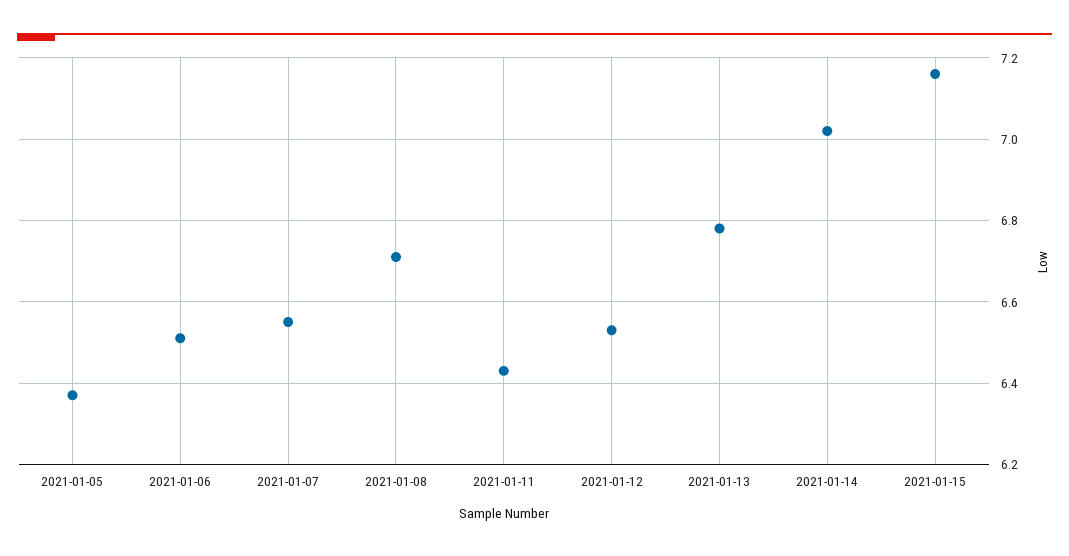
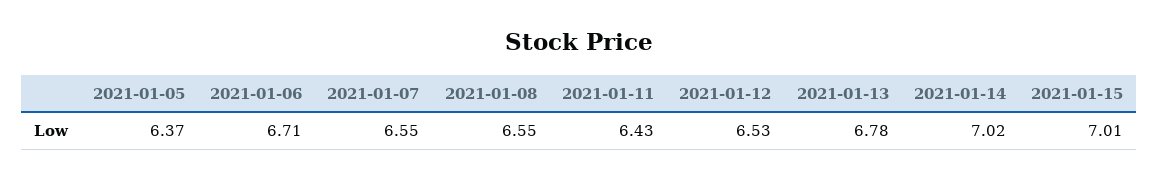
  {
    "2021-01-05": 6.37,
-   "2021-01-06": 6.5,
+   "2021-01-06": 6.71,
    "2021-01-07": 6.55,
-   "2021-01-08": 6.7,
+   "2021-01-08": 6.55,
    "2021-01-11": 6.43,
    "2021-01-12": 6.53,
    "2021-01-13": 6.78,
    "2021-01-14": 7.02,
-   "2021-01-15": 7.15
+   "2021-01-15": 7.01
  }

